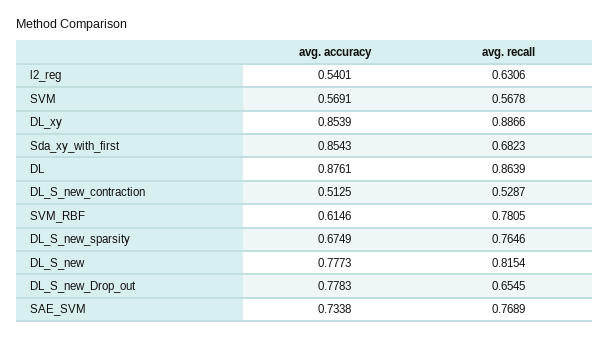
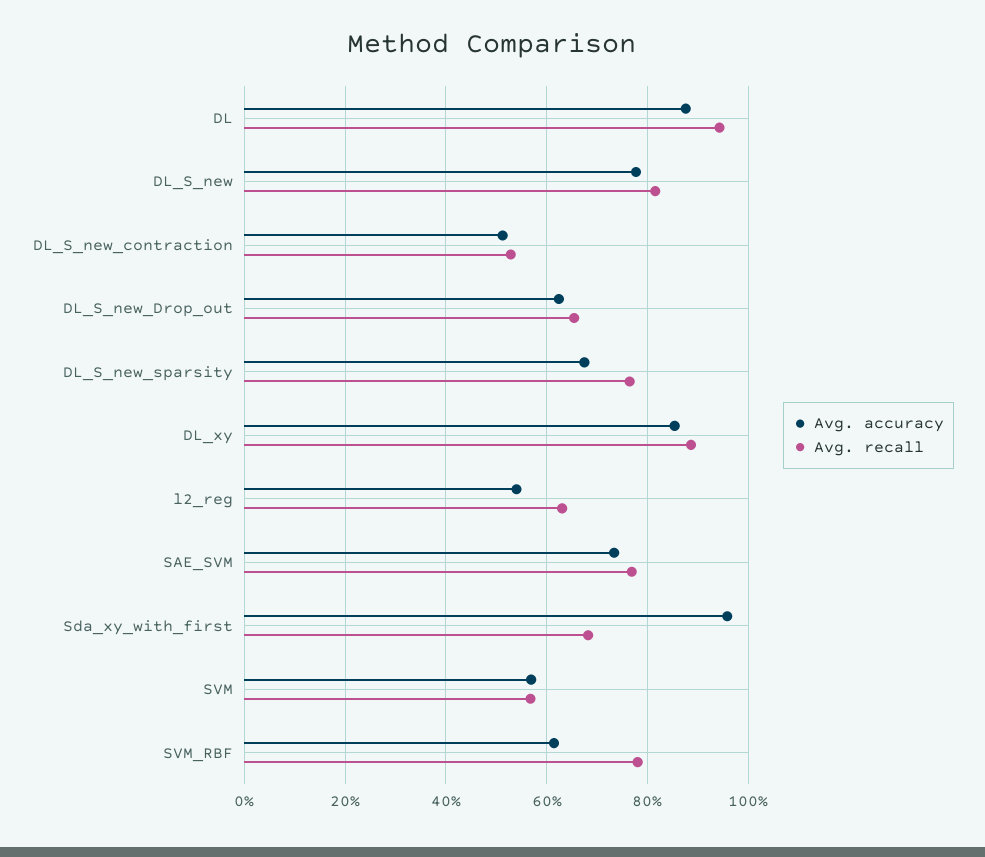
  {
    "avg. accuracy": {
      "l2_reg": 0.5401,
      "SVM": 0.5691,
      "DL_xy": 0.8539,
-     "Sda_xy_with_first": 0.8543,
+     "Sda_xy_with_first": 0.96,
      "DL": 0.8761,
      "DL_S_new_contraction": 0.5125,
      "SVM_RBF": 0.6146,
      "DL_S_new_sparsity": 0.6749,
      "DL_S_new": 0.7773,
-     "DL_S_new_Drop_out": 0.7783,
+     "DL_S_new_Drop_out": 0.62,
      "SAE_SVM": 0.7338
    },
    "avg. recall": {
      "l2_reg": 0.6306,
      "SVM": 0.5678,
      "DL_xy": 0.8866,
      "Sda_xy_with_first": 0.6823,
-     "DL": 0.8639,
+     "DL": 0.94,
      "DL_S_new_contraction": 0.5287,
      "SVM_RBF": 0.7805,
      "DL_S_new_sparsity": 0.7646,
      "DL_S_new": 0.8154,
      "DL_S_new_Drop_out": 0.6545,
      "SAE_SVM": 0.7689
    }
  }

